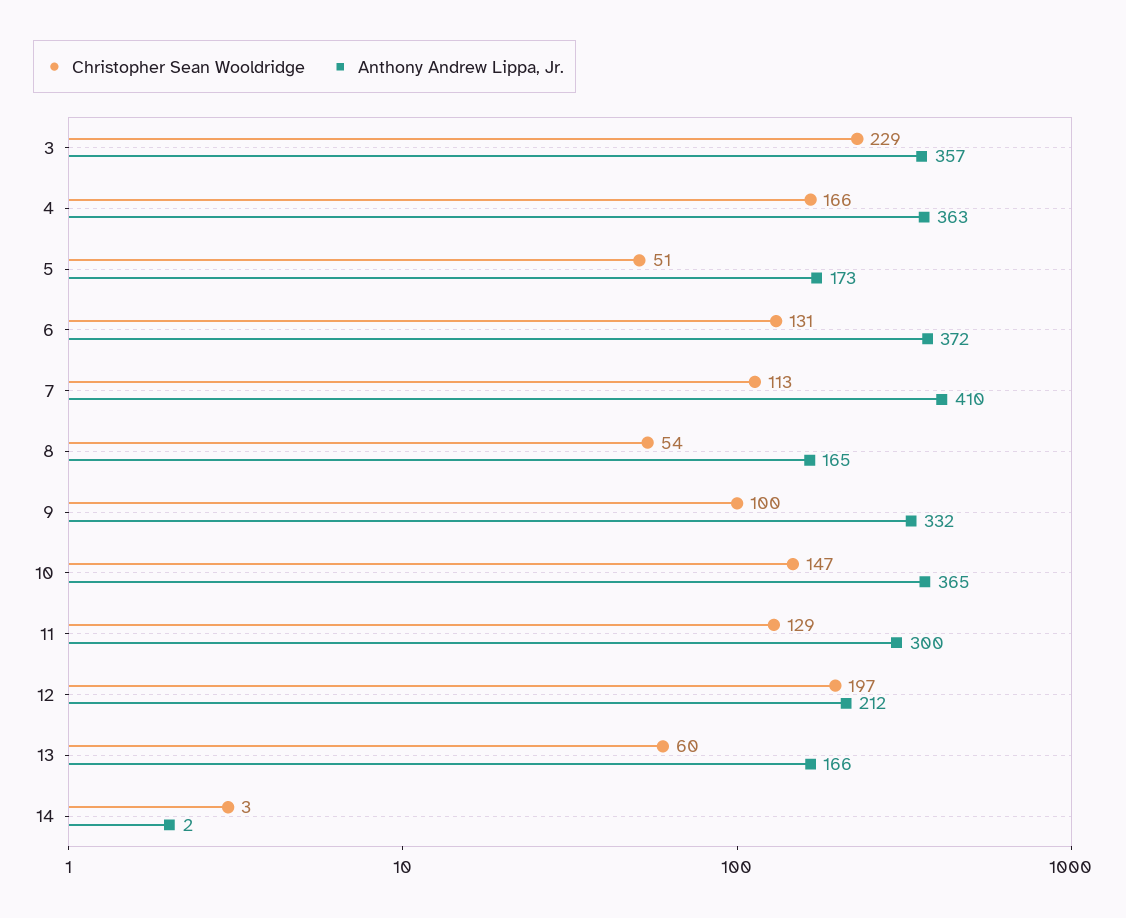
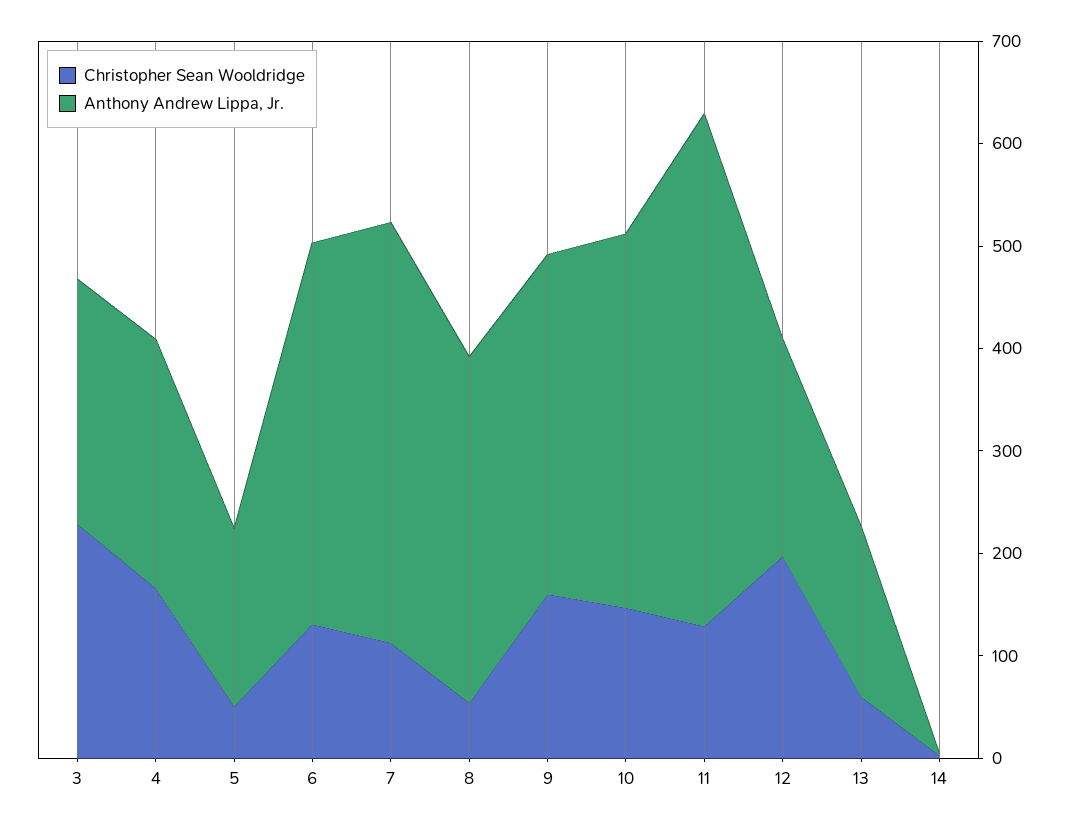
  {
    "Christopher Sean Wooldridge": {
      "3": 229,
      "4": 166,
      "5": 51,
      "6": 131,
      "7": 113,
      "8": 54,
-     "9": 100,
+     "9": 160,
      "10": 147,
      "11": 129,
      "12": 197,
      "13": 60,
      "14": 3
    },
    "Anthony Andrew Lippa, Jr.": {
-     "3": 357,
+     "3": 240,
-     "4": 363,
+     "4": 240,
      "5": 173,
      "6": 372,
      "7": 410,
-     "8": 165,
+     "8": 340,
      "9": 332,
      "10": 365,
-     "11": 300,
+     "11": 500,
      "12": 212,
      "13": 166,
      "14": 2
    }
  }

